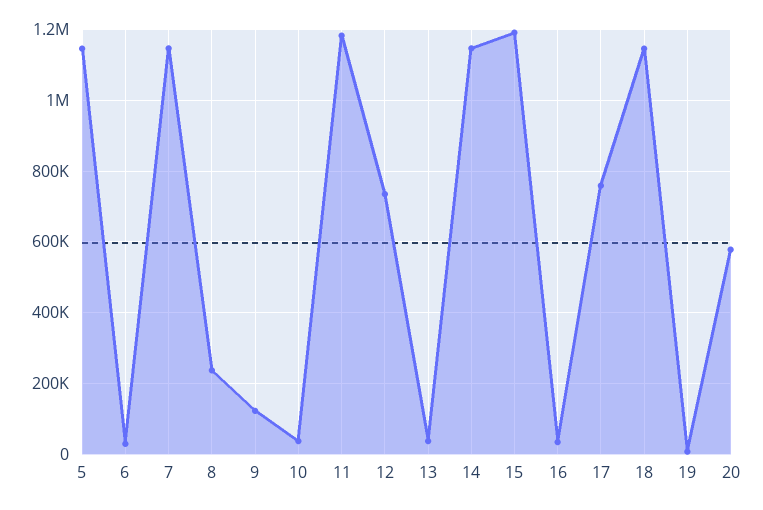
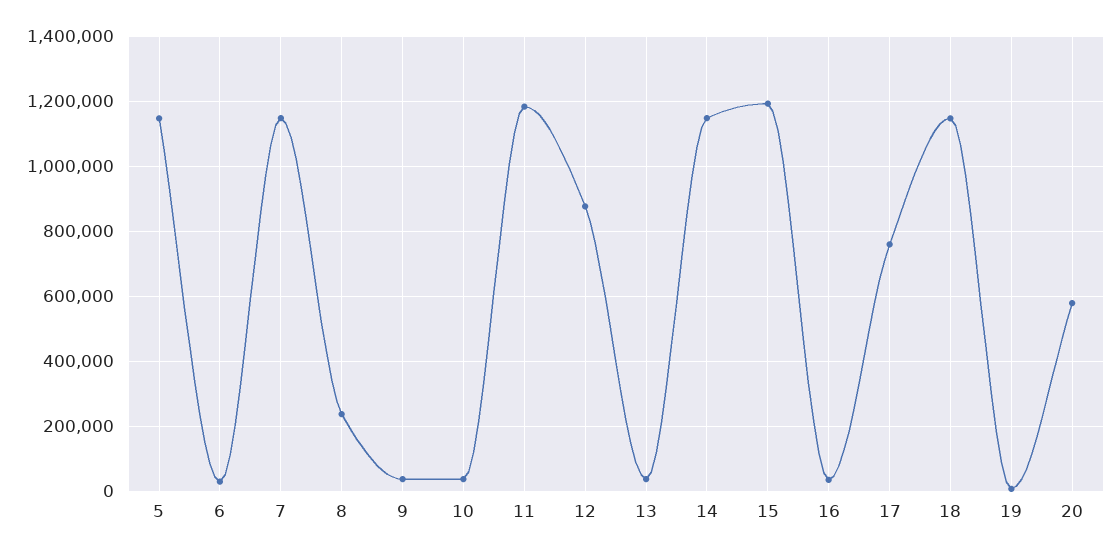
  {
    "5": 1140000,
    "6": 20000,
    "7": 1140000,
    "8": 240000,
-   "9": 120000,
+   "9": 40000,
    "10": 40000,
    "11": 1180000,
-   "12": 740000,
+   "12": 880000,
    "13": 40000,
    "14": 1140000,
    "15": 1200000,
    "16": 40000,
    "17": 760000,
    "18": 1140000,
    "19": 0,
    "20": 580000
  }

